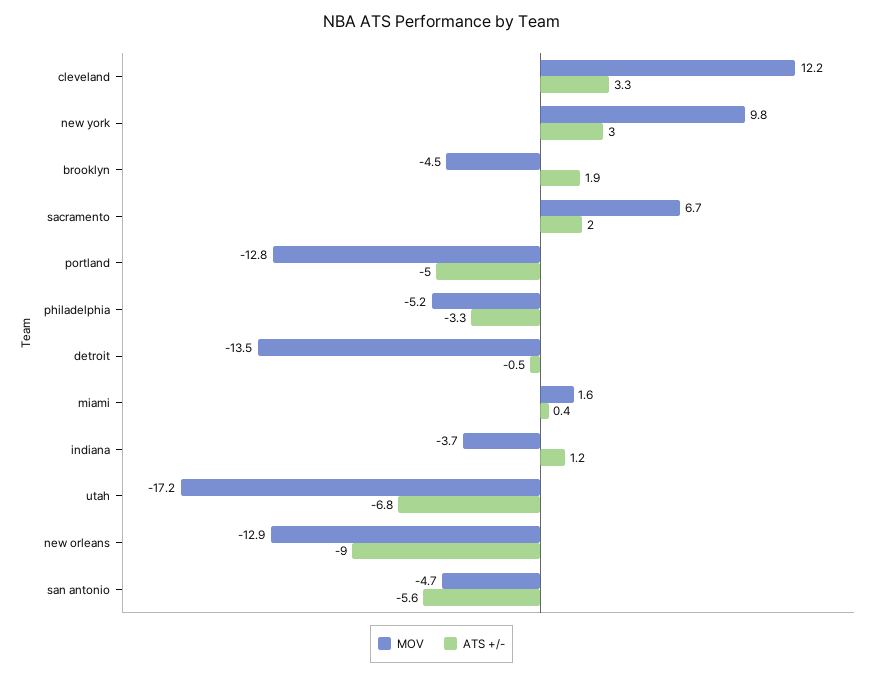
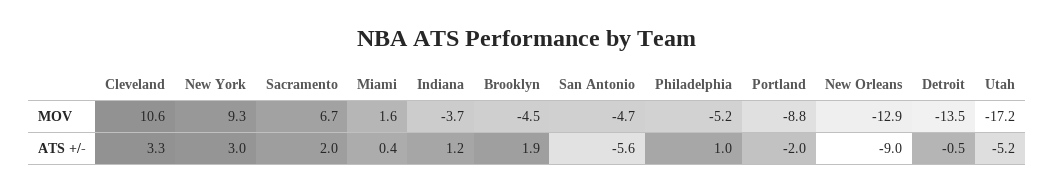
  {
    "MOV": {
-     "cleveland": 12.2,
+     "cleveland": 10.6,
-     "new york": 9.8,
+     "new york": 9.3,
      "brooklyn": -4.5,
      "sacramento": 6.7,
-     "portland": -12.8,
+     "portland": -8.8,
      "philadelphia": -5.2,
      "detroit": -13.5,
      "miami": 1.6,
      "indiana": -3.7,
      "utah": -17.2,
      "new orleans": -12.9,
      "san antonio": -4.7
    },
    "ATS +/-": {
      "cleveland": 3.3,
      "new york": 3,
      "brooklyn": 1.9,
      "sacramento": 2,
-     "portland": -5,
+     "portland": -2,
-     "philadelphia": -3.3,
+     "philadelphia": 1,
      "detroit": -0.5,
      "miami": 0.4,
      "indiana": 1.2,
-     "utah": -6.8,
+     "utah": -5.2,
      "new orleans": -9,
      "san antonio": -5.6
    }
  }

